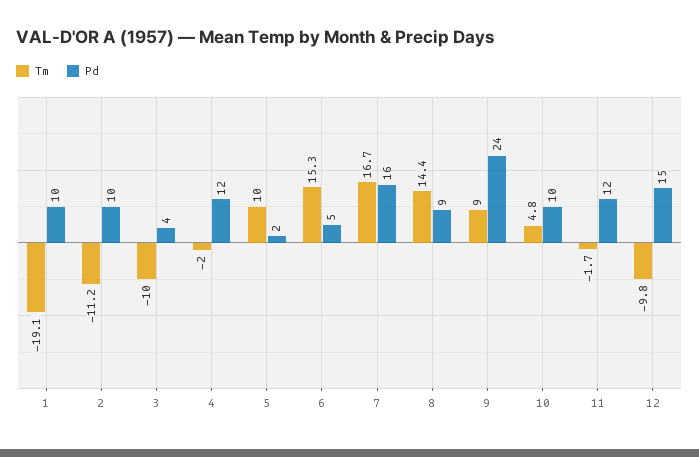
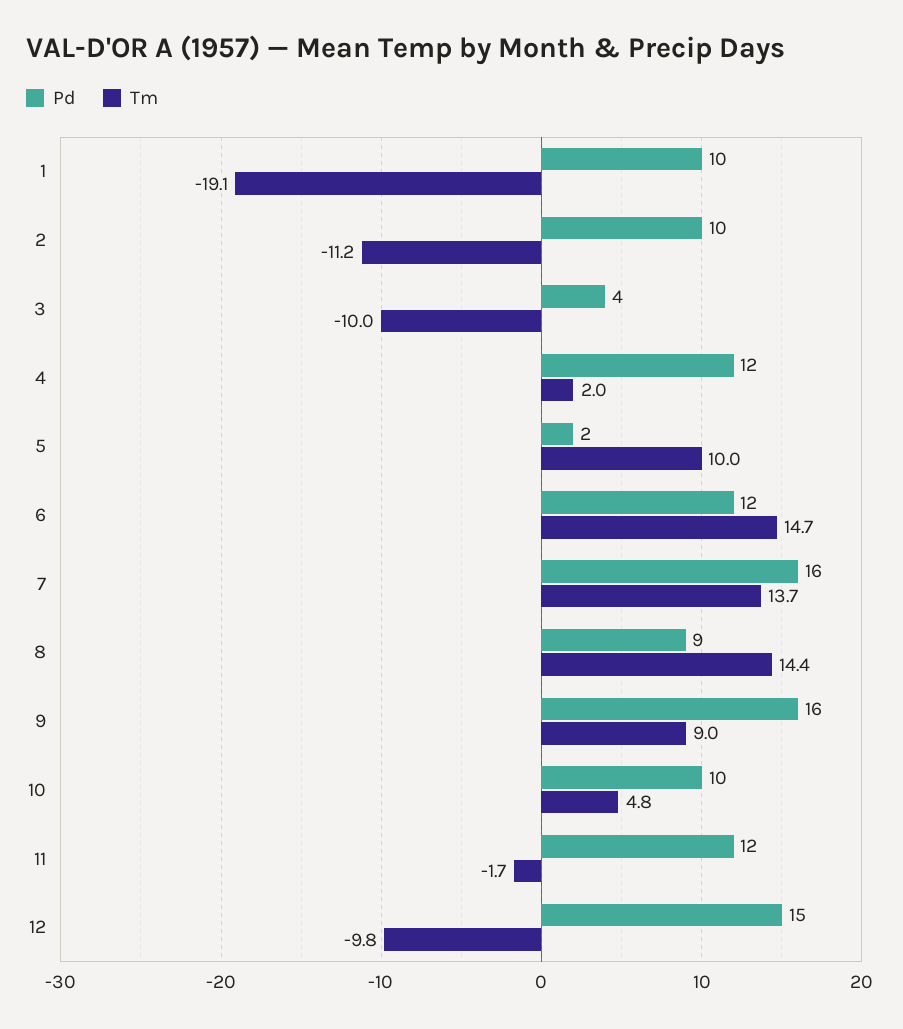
  {
    "Tm": {
      "1": -19.1,
      "2": -11.2,
      "3": -10,
-     "4": -2,
+     "4": 2,
      "5": 10,
-     "6": 15.3,
+     "6": 14.7,
-     "7": 16.7,
+     "7": 13.7,
      "8": 14.4,
      "9": 9,
      "10": 4.8,
      "11": -1.7,
      "12": -9.8
    },
    "Pd": {
      "1": 10,
      "2": 10,
      "3": 4,
      "4": 12,
      "5": 2,
-     "6": 5,
+     "6": 12,
      "7": 16,
      "8": 9,
-     "9": 24,
+     "9": 16,
      "10": 10,
      "11": 12,
      "12": 15
    }
  }

